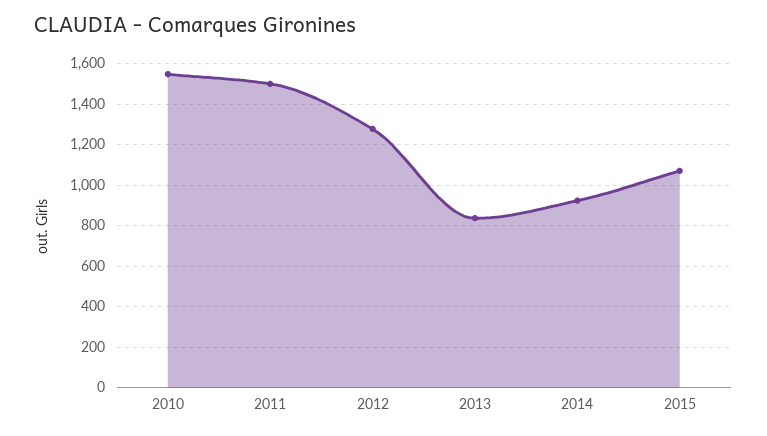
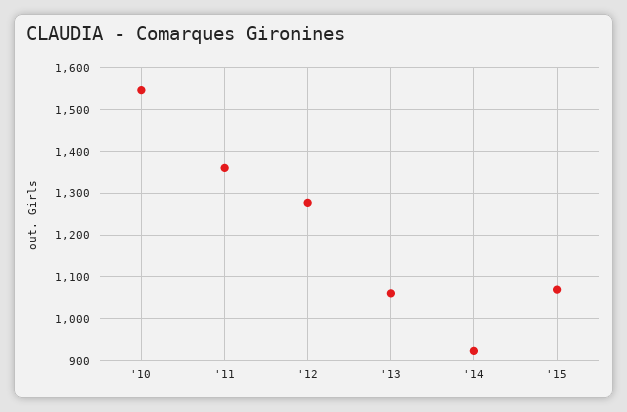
  {
    "2010": 1540,
-   "2011": 1500,
+   "2011": 1360,
    "2012": 1280,
-   "2013": 850,
+   "2013": 1060,
    "2014": 920,
    "2015": 1080
  }

